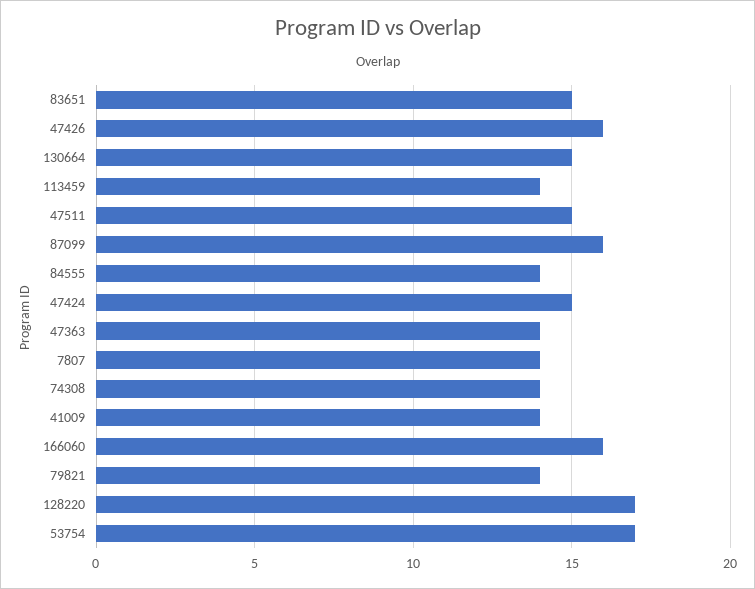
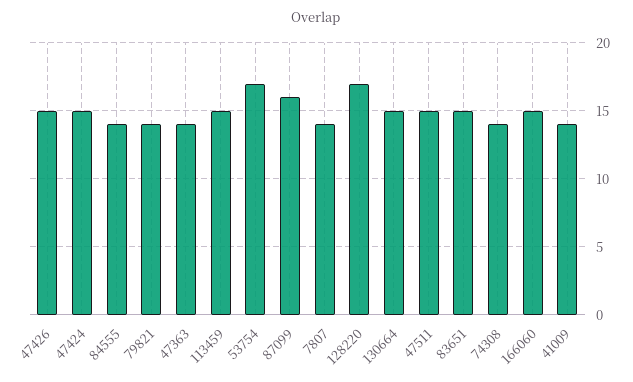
  {
    "83651": 15,
-   "47426": 16,
+   "47426": 15,
    "130664": 15,
-   "113459": 14,
+   "113459": 15,
    "47511": 15,
    "87099": 16,
    "84555": 14,
    "47424": 15,
    "47363": 14,
    "7807": 14,
    "74308": 14,
    "41009": 14,
-   "166060": 16,
+   "166060": 15,
    "79821": 14,
    "128220": 17,
    "53754": 17
  }

